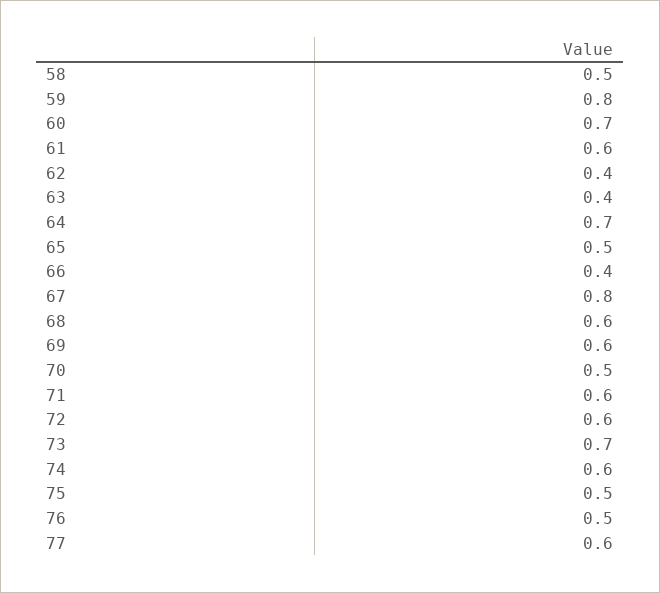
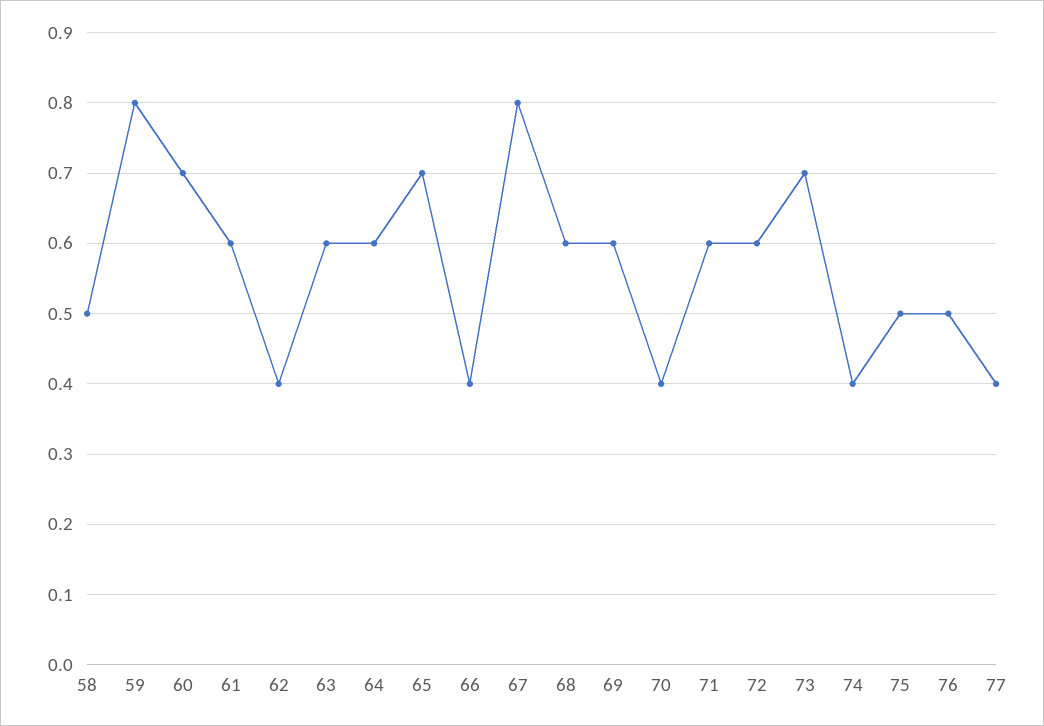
  {
    "58": 0.5,
    "59": 0.8,
    "60": 0.7,
    "61": 0.6,
    "62": 0.4,
-   "63": 0.4,
+   "63": 0.6,
-   "64": 0.7,
+   "64": 0.6,
-   "65": 0.5,
+   "65": 0.7,
    "66": 0.4,
    "67": 0.8,
    "68": 0.6,
    "69": 0.6,
-   "70": 0.5,
+   "70": 0.4,
    "71": 0.6,
    "72": 0.6,
    "73": 0.7,
-   "74": 0.6,
+   "74": 0.4,
    "75": 0.5,
    "76": 0.5,
-   "77": 0.6
+   "77": 0.4
  }

